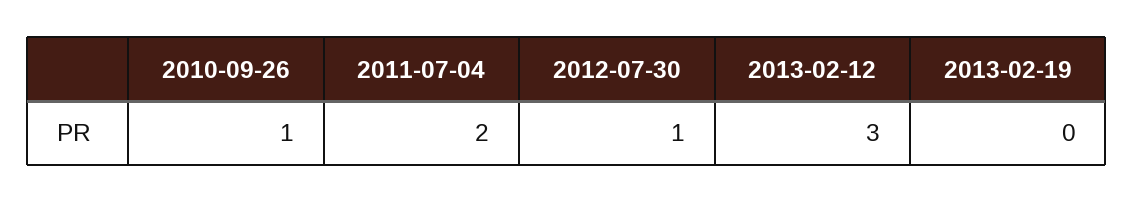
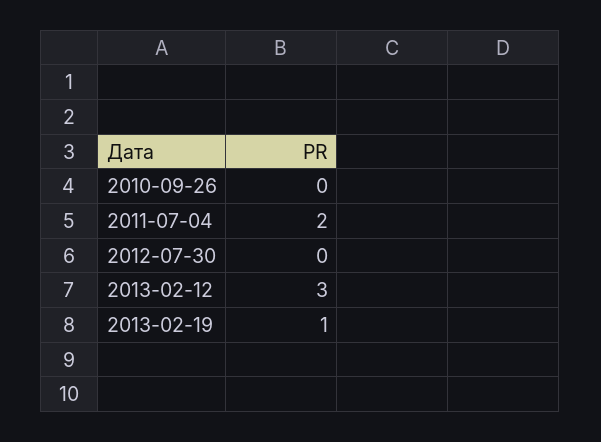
  {
-   "2010-09-26": 1,
+   "2010-09-26": 0,
    "2011-07-04": 2,
-   "2012-07-30": 1,
+   "2012-07-30": 0,
    "2013-02-12": 3,
-   "2013-02-19": 0
+   "2013-02-19": 1
  }

